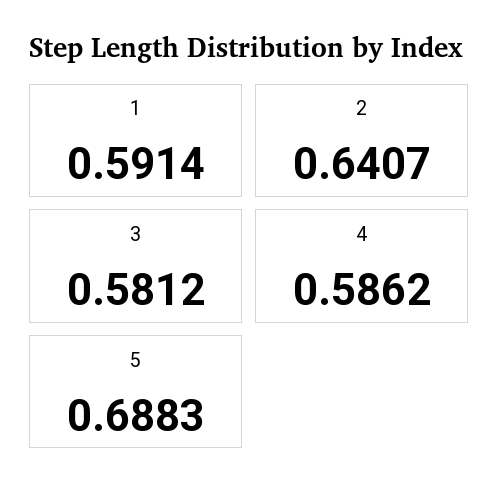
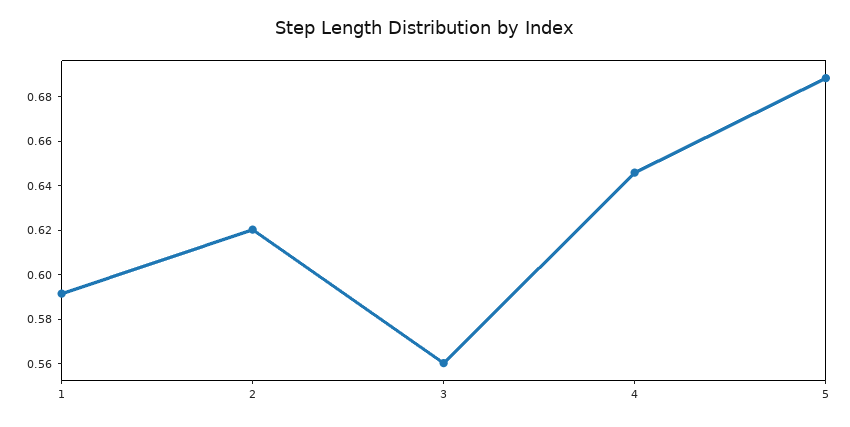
  {
    "1": 0.5914,
-   "2": 0.6407,
+   "2": 0.62,
-   "3": 0.5812,
+   "3": 0.56,
-   "4": 0.5862,
+   "4": 0.645,
    "5": 0.6883
  }

